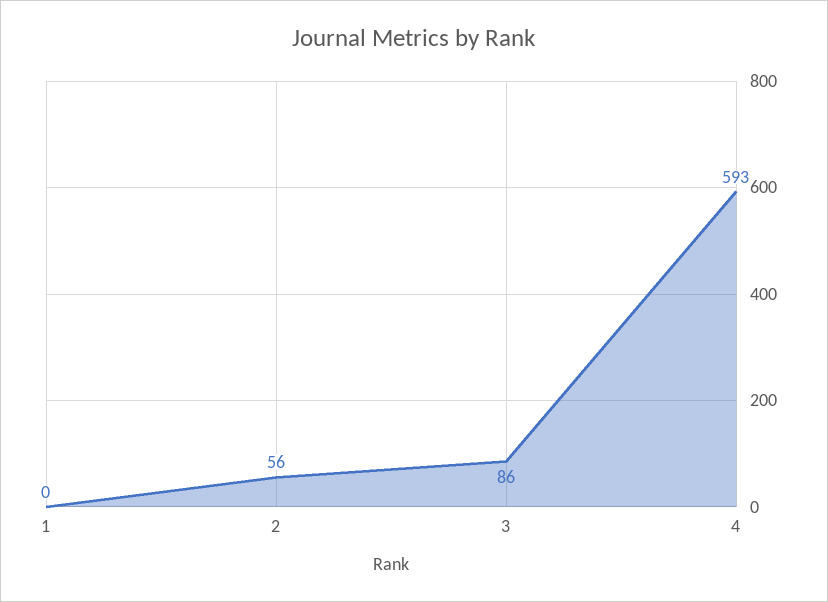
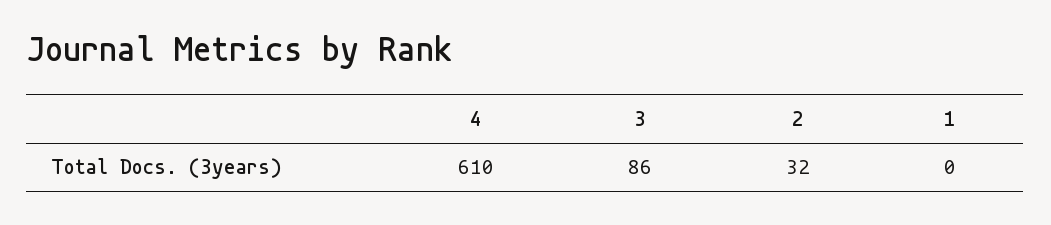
  {
    "1": 0,
-   "2": 56,
+   "2": 32,
    "3": 86,
-   "4": 593
+   "4": 610
  }

